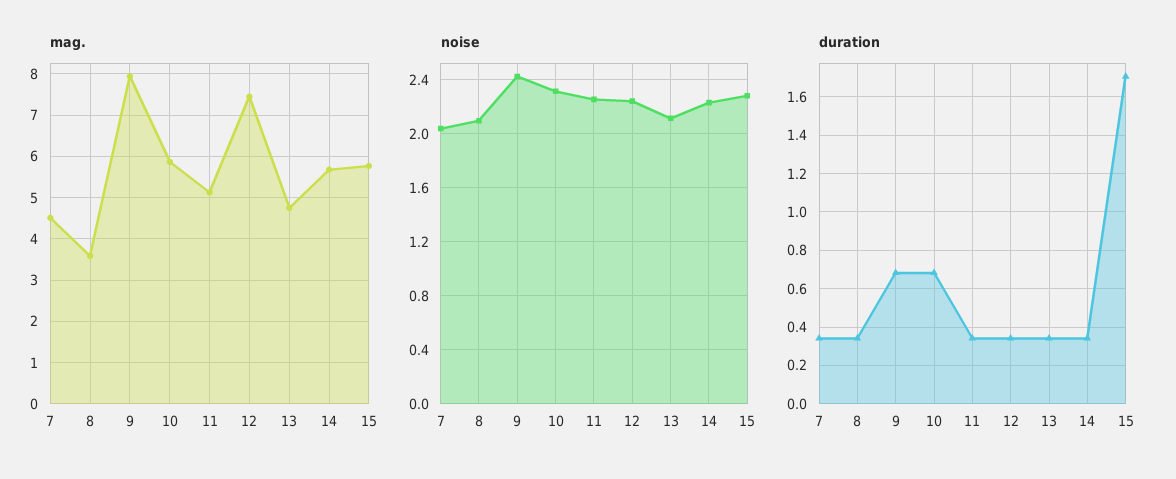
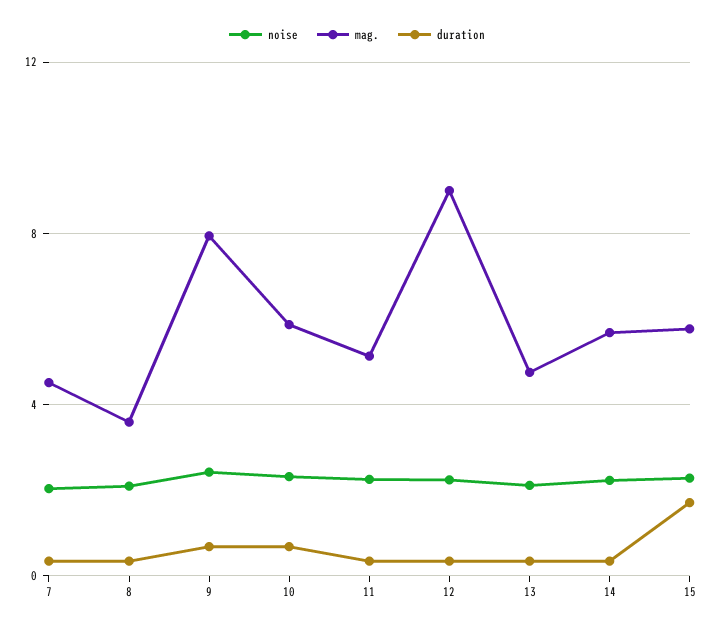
  {
    "mag.": {
      "7": 4.6,
      "8": 3.6,
      "9": 8,
      "10": 5.8,
      "11": 5.2,
-     "12": 7.4,
+     "12": 9,
      "13": 4.8,
      "14": 5.6,
      "15": 5.8
    },
    "noise": {
      "7": 2.05,
      "8": 2.1,
      "9": 2.4,
      "10": 2.3,
      "11": 2.25,
      "12": 2.25,
      "13": 2.1,
      "14": 2.25,
      "15": 2.3
    },
    "duration": {
      "7": 0.35,
      "8": 0.35,
      "9": 0.7,
      "10": 0.7,
      "11": 0.35,
      "12": 0.35,
      "13": 0.35,
      "14": 0.35,
      "15": 1.7
    }
  }

